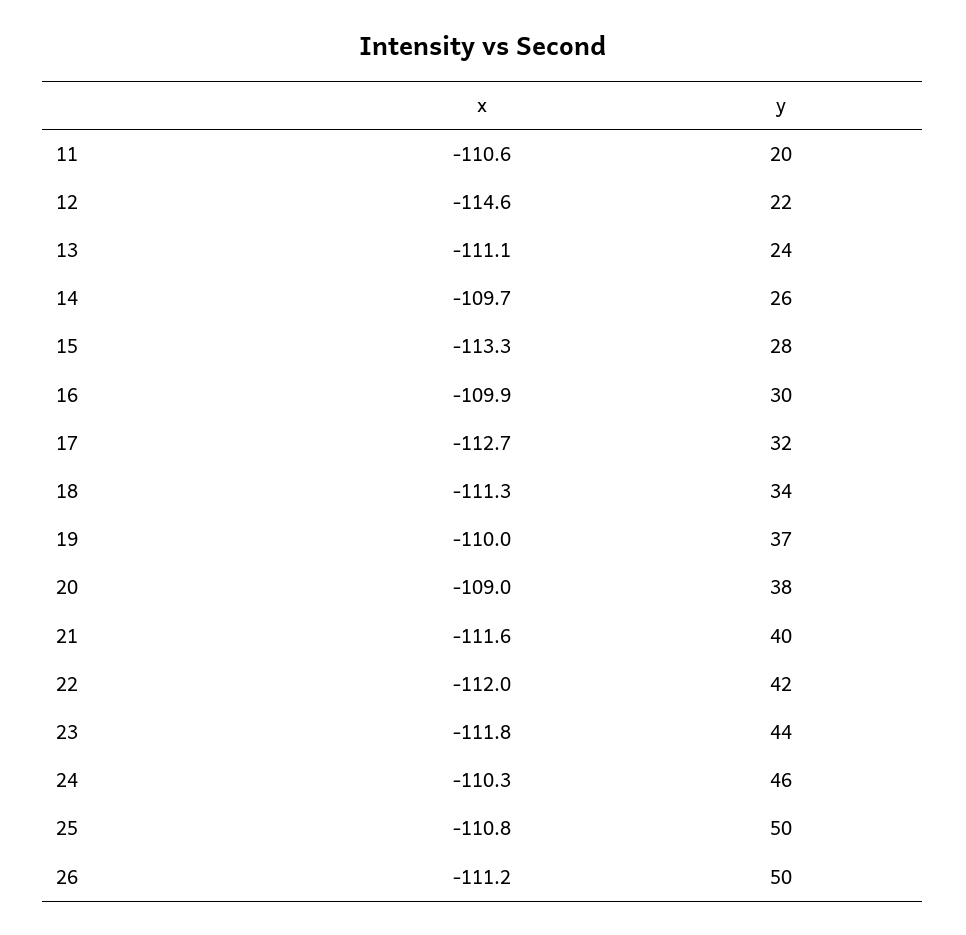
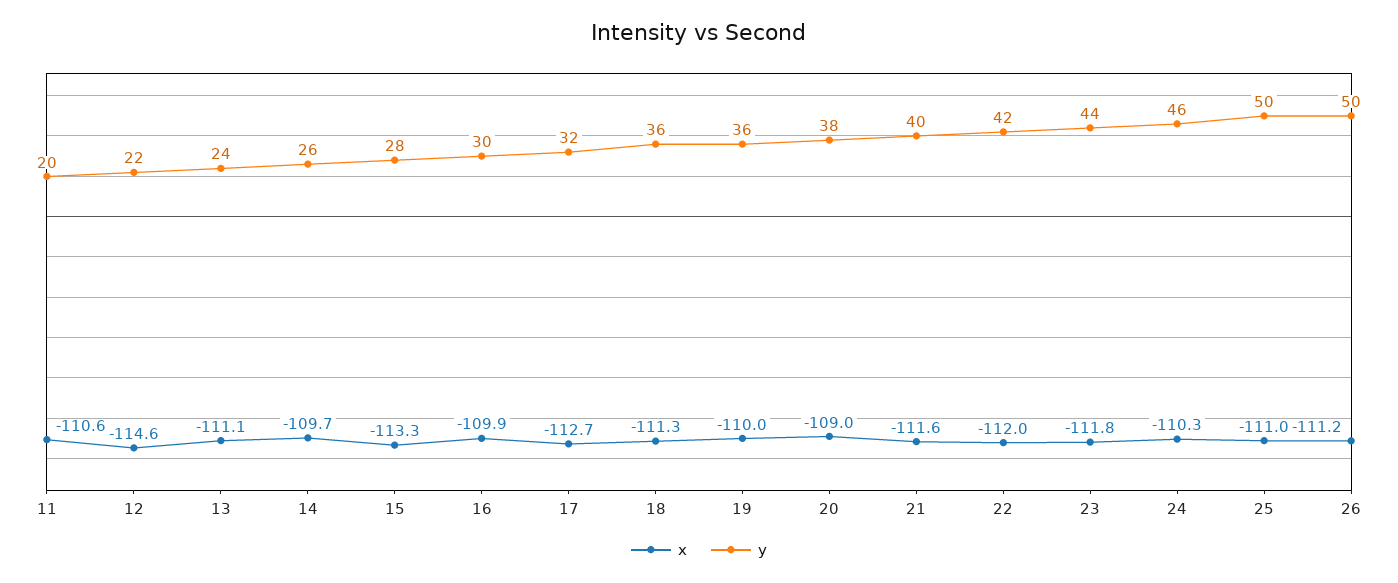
  {
    "x": {
      "11": -110.6,
      "12": -114.6,
      "13": -111.1,
      "14": -109.7,
      "15": -113.3,
      "16": -109.9,
      "17": -112.7,
      "18": -111.3,
      "19": -110,
      "20": -109,
      "21": -111.6,
      "22": -112,
      "23": -111.8,
      "24": -110.3,
-     "25": -110.8,
+     "25": -111,
      "26": -111.2
    },
    "y": {
      "11": 20,
      "12": 22,
      "13": 24,
      "14": 26,
      "15": 28,
      "16": 30,
      "17": 32,
-     "18": 34,
+     "18": 36,
-     "19": 37,
+     "19": 36,
      "20": 38,
      "21": 40,
      "22": 42,
      "23": 44,
      "24": 46,
      "25": 50,
      "26": 50
    }
  }

